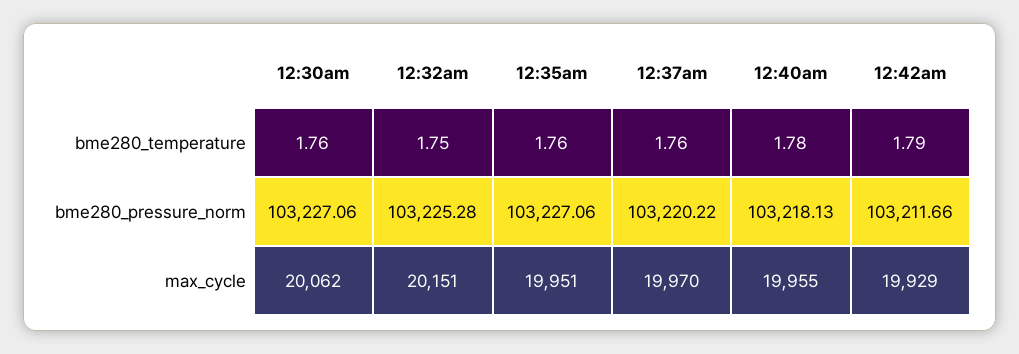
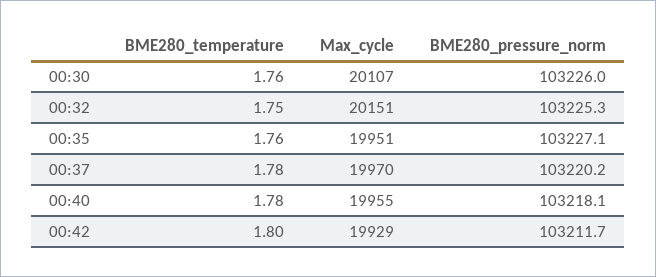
  {
    "12:30am": {
      "bme280_temperature": 1.76,
-     "bme280_pressure_norm": 103227.06,
+     "bme280_pressure_norm": 103226,
-     "max_cycle": 20062
+     "max_cycle": 20107
    },
    "12:32am": {
      "bme280_temperature": 1.75,
      "bme280_pressure_norm": 103225.28,
      "max_cycle": 20151
    },
    "12:35am": {
      "bme280_temperature": 1.76,
      "bme280_pressure_norm": 103227.06,
      "max_cycle": 19951
    },
    "12:37am": {
-     "bme280_temperature": 1.76,
+     "bme280_temperature": 1.78,
      "bme280_pressure_norm": 103220.22,
      "max_cycle": 19970
    },
    "12:40am": {
      "bme280_temperature": 1.78,
      "bme280_pressure_norm": 103218.13,
      "max_cycle": 19955
    },
    "12:42am": {
-     "bme280_temperature": 1.79,
+     "bme280_temperature": 1.8,
      "bme280_pressure_norm": 103211.66,
      "max_cycle": 19929
    }
  }

